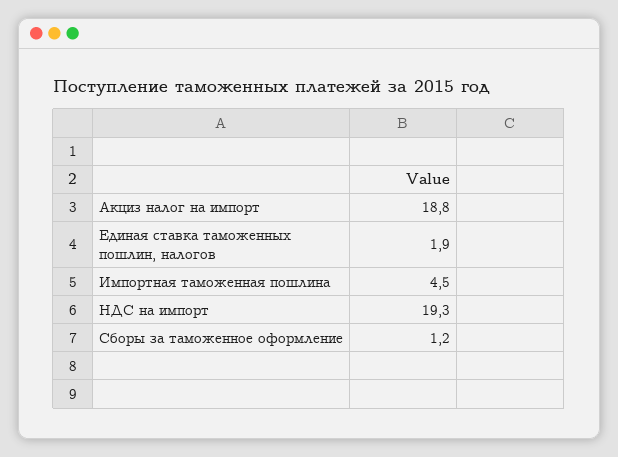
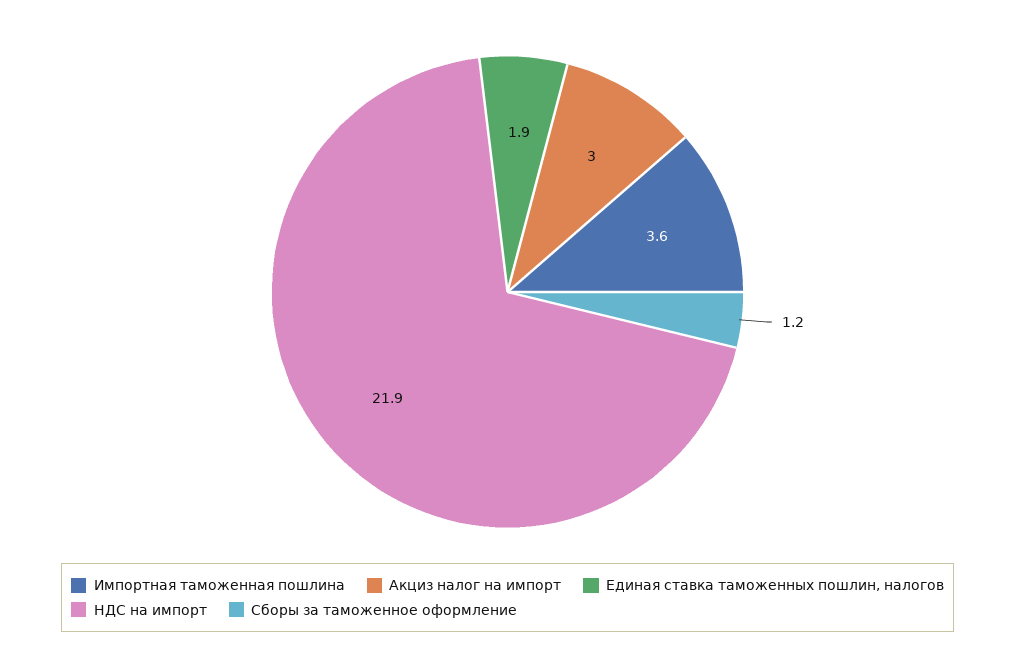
  {
-   "Акциз налог на импорт": 18.8,
+   "Акциз налог на импорт": 3,
    "Единая ставка таможенных пошлин, налогов": 1.9,
-   "Импортная таможенная пошлина": 4.5,
+   "Импортная таможенная пошлина": 3.6,
-   "НДС на импорт": 19.3,
+   "НДС на импорт": 21.9,
    "Сборы за таможенное оформление": 1.2
  }

